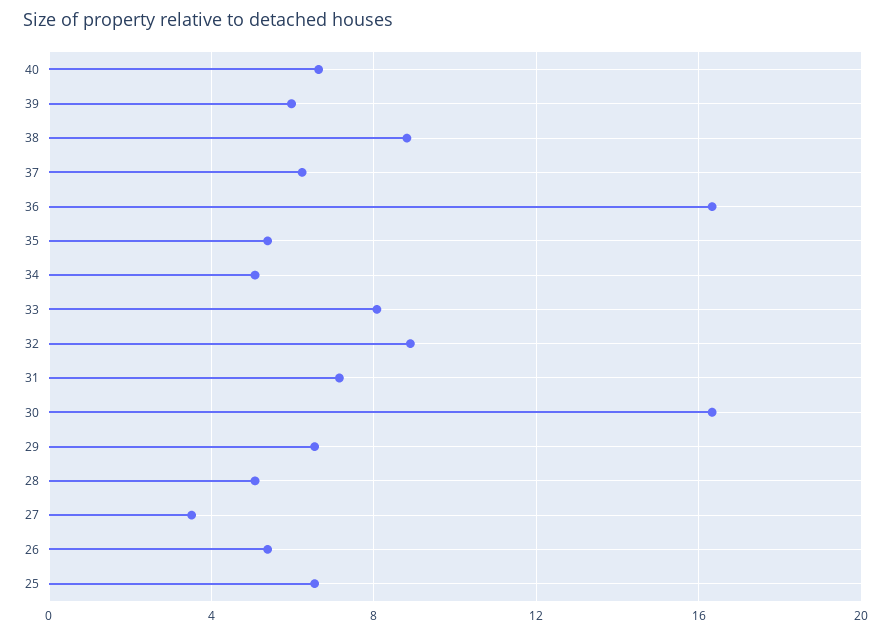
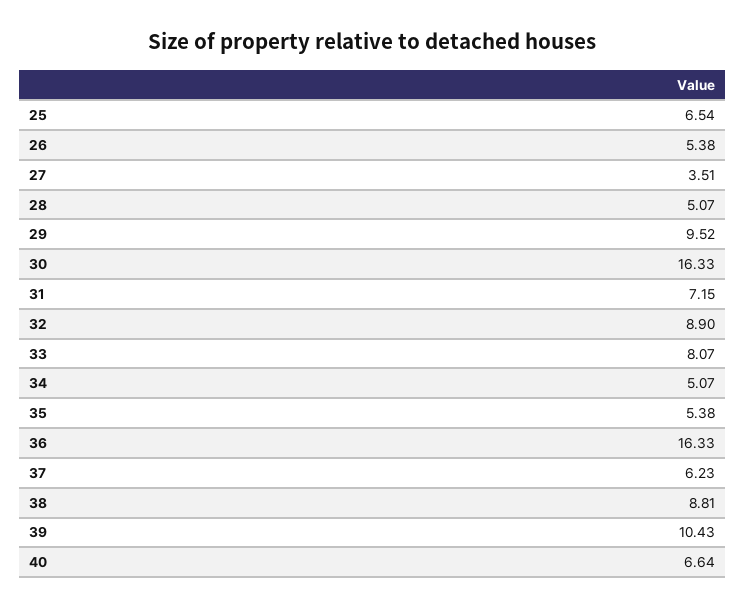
  {
    "40": 6.64,
-   "39": 6,
+   "39": 10.43,
    "38": 8.81,
    "37": 6.23,
    "36": 16.33,
    "35": 5.38,
    "34": 5.07,
    "33": 8.07,
    "32": 8.9,
    "31": 7.15,
    "30": 16.33,
-   "29": 6.5,
+   "29": 9.52,
    "28": 5.07,
    "27": 3.51,
    "26": 5.38,
    "25": 6.54
  }

